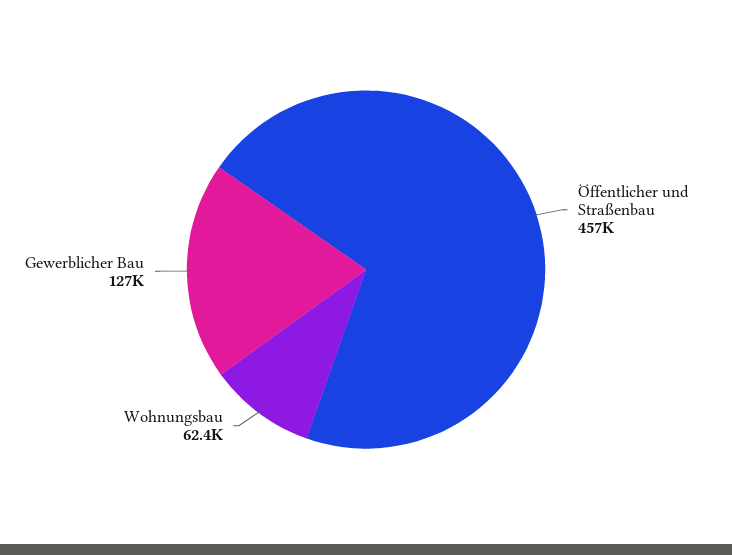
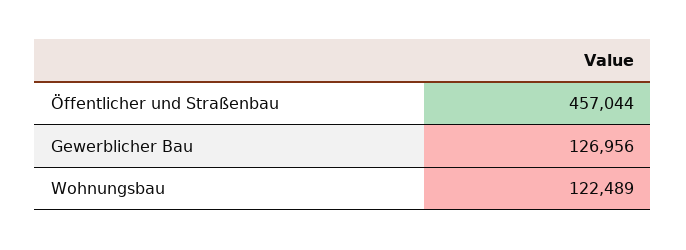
  {
    "Öffentlicher und Straßenbau": 457044,
-   "Wohnungsbau": 62400,
+   "Wohnungsbau": 122489,
    "Gewerblicher Bau": 126956
  }

